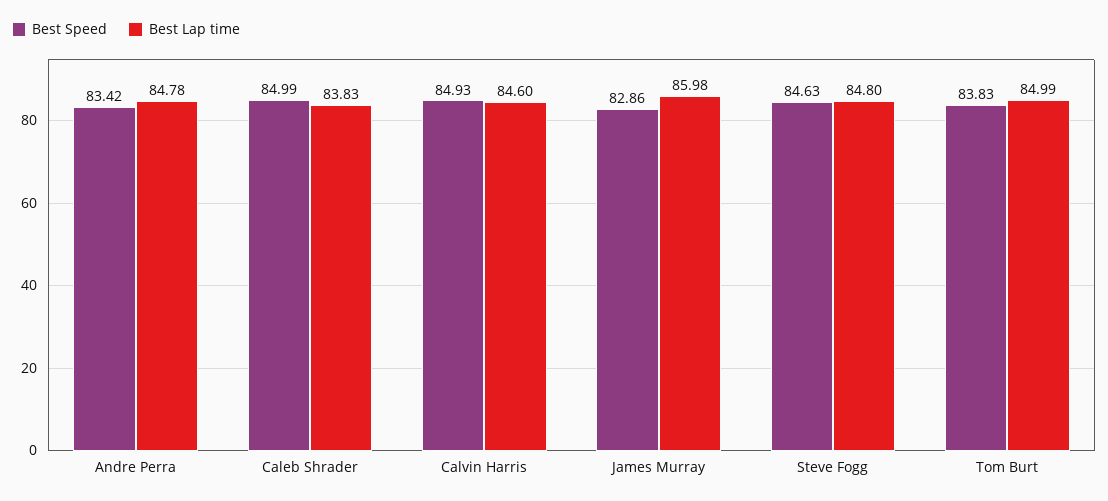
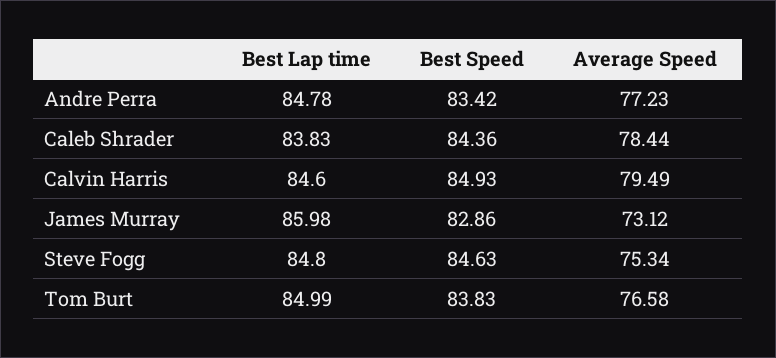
  {
    "Best Speed": {
      "Andre Perra": 83.42,
-     "Caleb Shrader": 84.99,
+     "Caleb Shrader": 84.36,
      "Calvin Harris": 84.93,
      "James Murray": 82.86,
      "Steve Fogg": 84.63,
      "Tom Burt": 83.83
    },
    "Best Lap time": {
      "Andre Perra": 84.78,
      "Caleb Shrader": 83.83,
      "Calvin Harris": 84.6,
      "James Murray": 85.98,
      "Steve Fogg": 84.8,
      "Tom Burt": 84.99
-   }
+   },
+   "Average Speed": {
+     "Andre Perra": 77.23,
+     "Caleb Shrader": 78.44,
+     "Calvin Harris": 79.49,
+     "James Murray": 73.12,
+     "Steve Fogg": 75.34,
+     "Tom Burt": 76.58
+   }
  }

